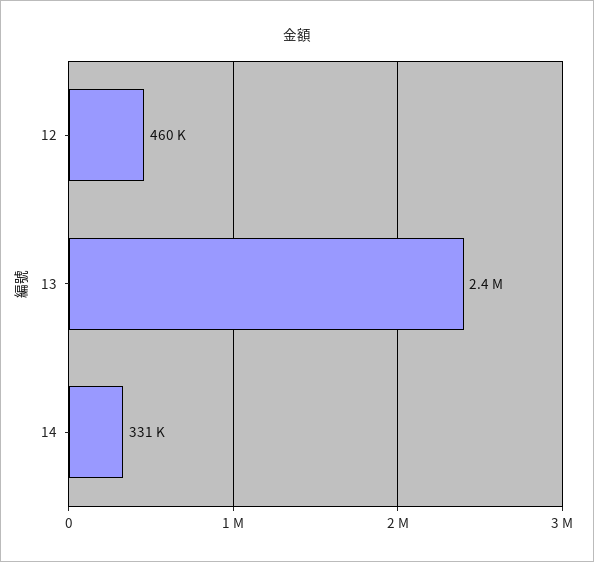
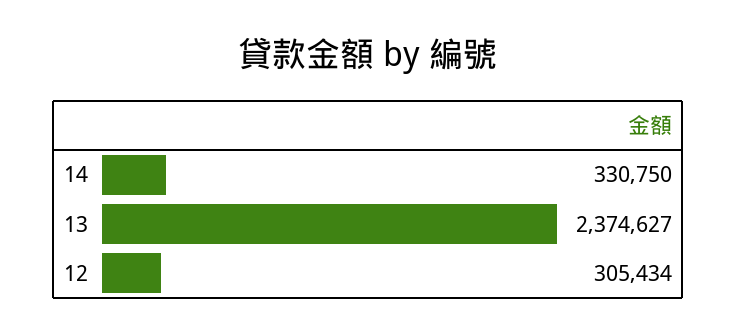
  {
-   "12": 460000,
+   "12": 305434,
    "13": 2374627,
    "14": 330750
  }

